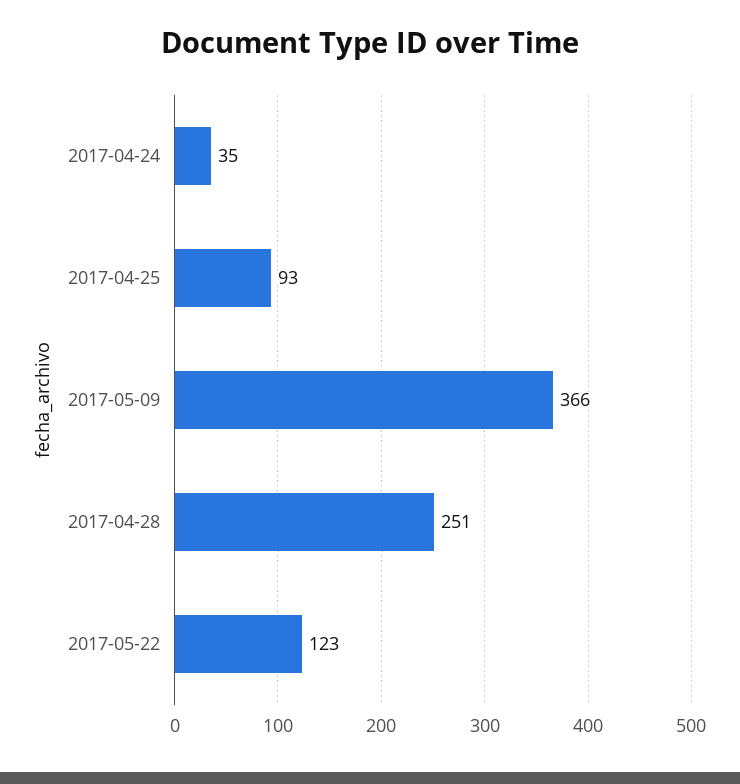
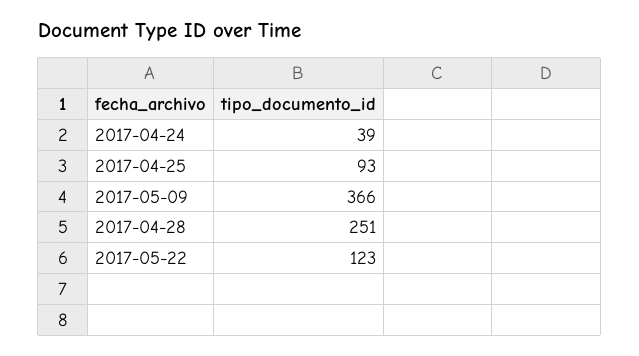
  {
-   "2017-04-24": 35,
+   "2017-04-24": 39,
    "2017-04-25": 93,
    "2017-05-09": 366,
    "2017-04-28": 251,
    "2017-05-22": 123
  }

